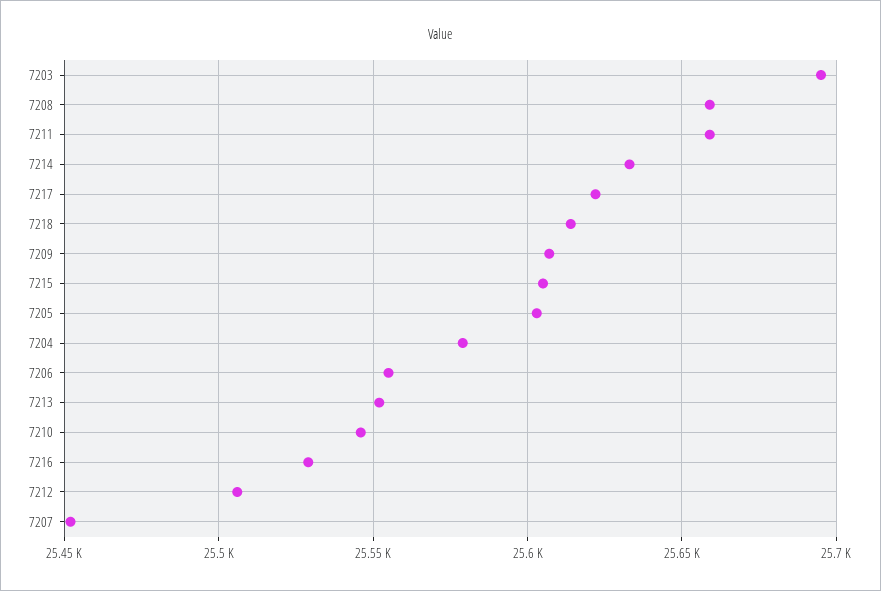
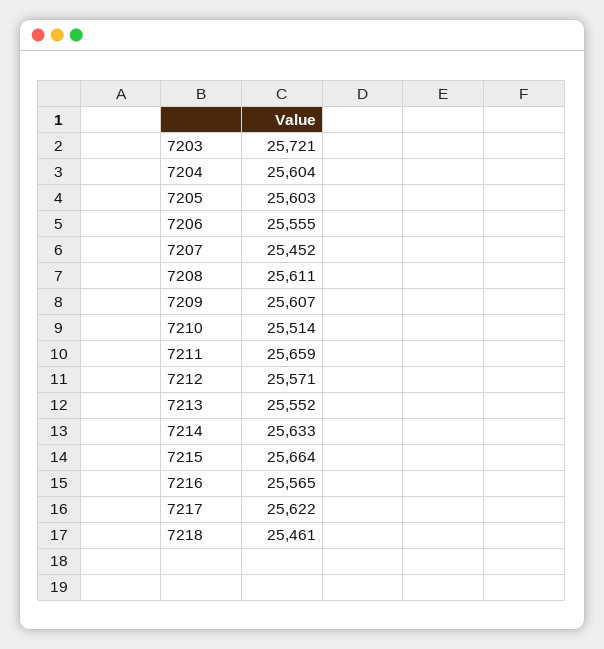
  {
-   "7203": 25695,
+   "7203": 25721,
-   "7208": 25660,
+   "7208": 25611,
    "7211": 25659,
    "7214": 25633,
    "7217": 25622,
-   "7218": 25615,
+   "7218": 25461,
    "7209": 25607,
-   "7215": 25605,
+   "7215": 25664,
    "7205": 25603,
-   "7204": 25580,
+   "7204": 25604,
    "7206": 25555,
    "7213": 25552,
-   "7210": 25545,
+   "7210": 25514,
-   "7216": 25530,
+   "7216": 25565,
-   "7212": 25505,
+   "7212": 25571,
    "7207": 25452
  }

